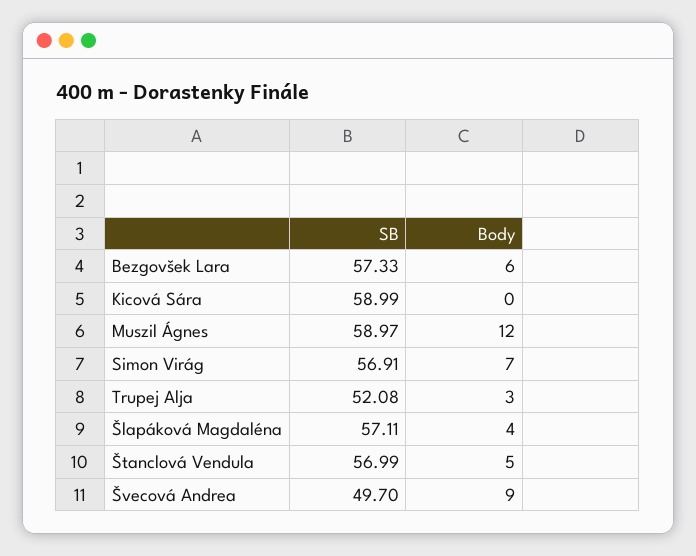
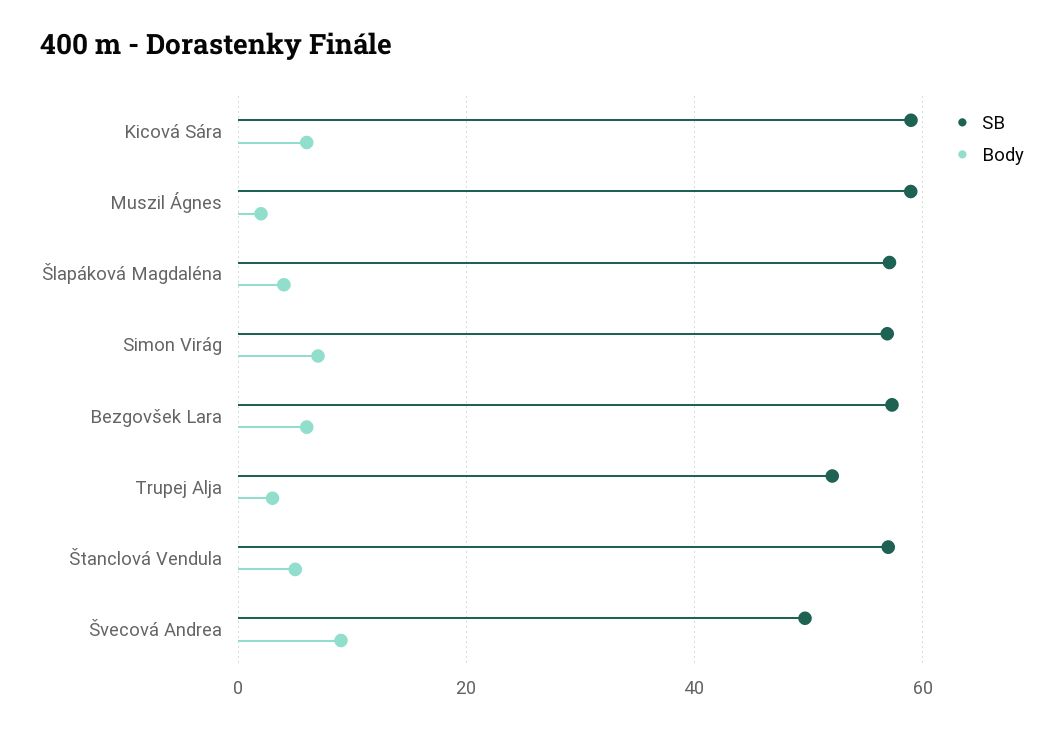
  {
    "SB": {
      "Bezgovšek Lara": 57.33,
      "Kicová Sára": 58.99,
      "Muszil Ágnes": 58.97,
      "Simon Virág": 56.91,
      "Trupej Alja": 52.08,
      "Šlapáková Magdaléna": 57.11,
      "Štanclová Vendula": 56.99,
      "Švecová Andrea": 49.7
    },
    "Body": {
      "Bezgovšek Lara": 6,
-     "Kicová Sára": 0,
+     "Kicová Sára": 6,
-     "Muszil Ágnes": 12,
+     "Muszil Ágnes": 2,
      "Simon Virág": 7,
      "Trupej Alja": 3,
      "Šlapáková Magdaléna": 4,
      "Štanclová Vendula": 5,
      "Švecová Andrea": 9
    }
  }

